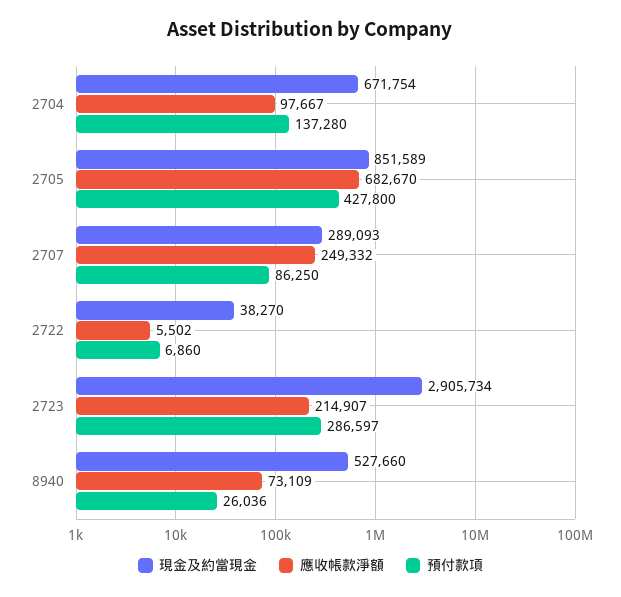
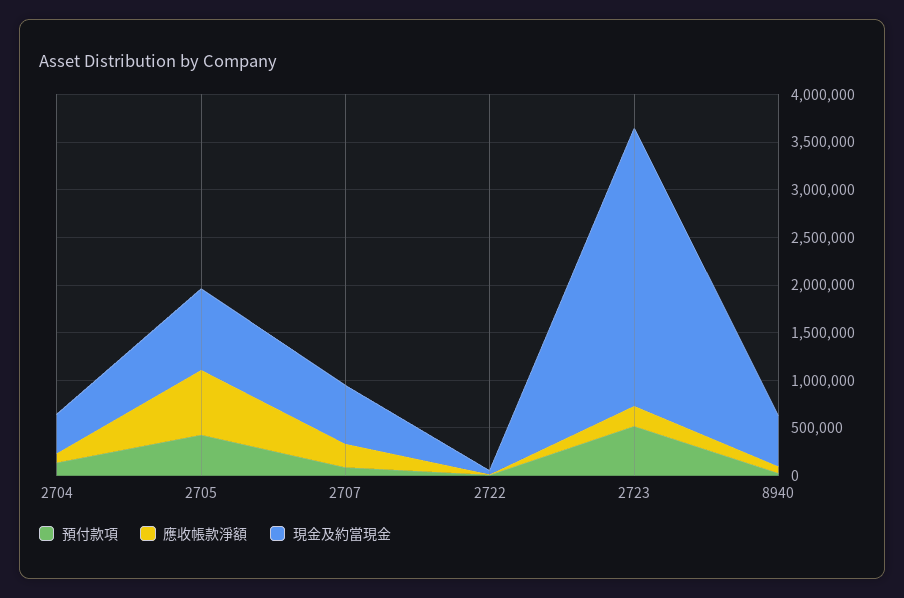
  {
    "現金及約當現金": {
-     "2704": 671754,
+     "2704": 400000,
      "2705": 851589,
-     "2707": 289093,
+     "2707": 600000,
      "2722": 38270,
      "2723": 2905734,
      "8940": 527660
    },
    "應收帳款淨額": {
      "2704": 97667,
      "2705": 682670,
      "2707": 249332,
      "2722": 5502,
      "2723": 214907,
      "8940": 73109
    },
    "預付款項": {
      "2704": 137280,
      "2705": 427800,
      "2707": 86250,
      "2722": 6860,
-     "2723": 286597,
+     "2723": 500000,
      "8940": 26036
    }
  }

